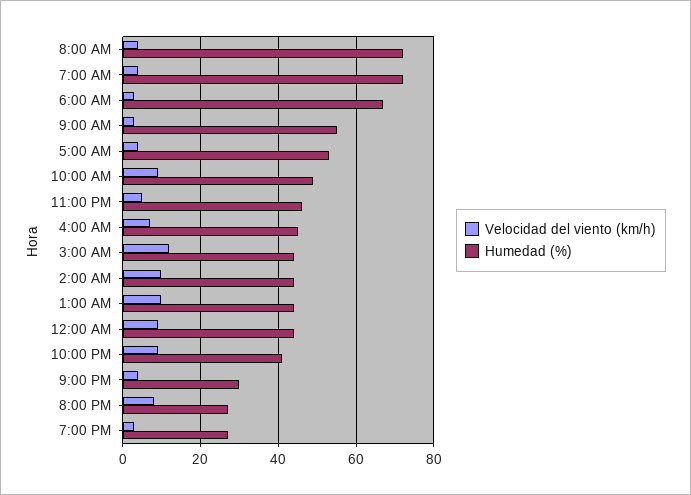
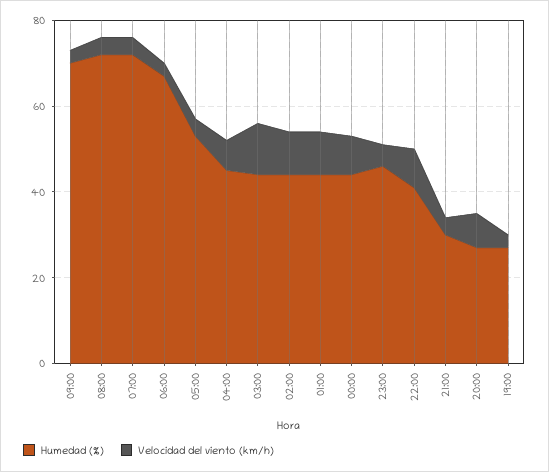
  {
    "Velocidad del viento (km/h)": {
      "8:00 AM": 5,
      "7:00 AM": 5,
      "6:00 AM": 5,
      "9:00 AM": 5,
      "5:00 AM": 5,
-     "10:00 AM": 10,
      "11:00 PM": 5,
      "4:00 AM": 5,
      "3:00 AM": 10,
      "2:00 AM": 10,
      "1:00 AM": 10,
      "12:00 AM": 10,
      "10:00 PM": 10,
      "9:00 PM": 5,
      "8:00 PM": 10,
      "7:00 PM": 5
    },
    "Humedad (%)": {
      "8:00 AM": 70,
      "7:00 AM": 70,
      "6:00 AM": 65,
-     "9:00 AM": 55,
+     "9:00 AM": 70,
      "5:00 AM": 55,
-     "10:00 AM": 50,
      "11:00 PM": 45,
      "4:00 AM": 45,
      "3:00 AM": 45,
      "2:00 AM": 45,
      "1:00 AM": 45,
      "12:00 AM": 45,
      "10:00 PM": 40,
      "9:00 PM": 30,
      "8:00 PM": 25,
      "7:00 PM": 25
    }
  }

